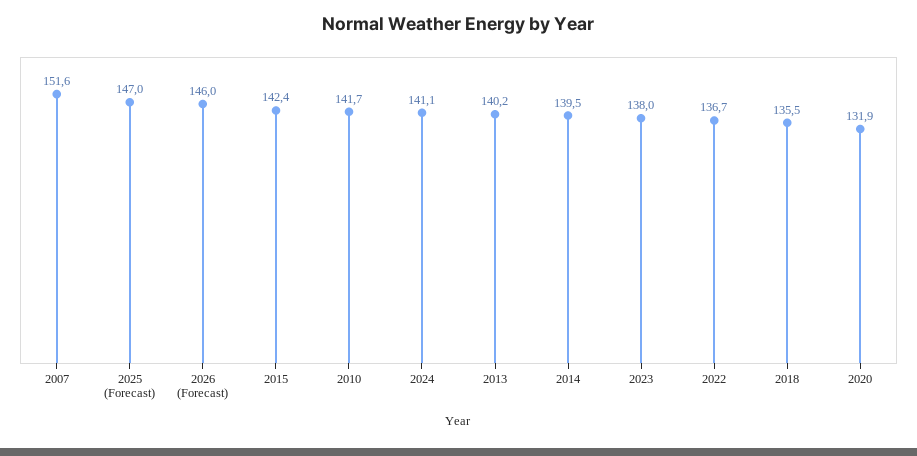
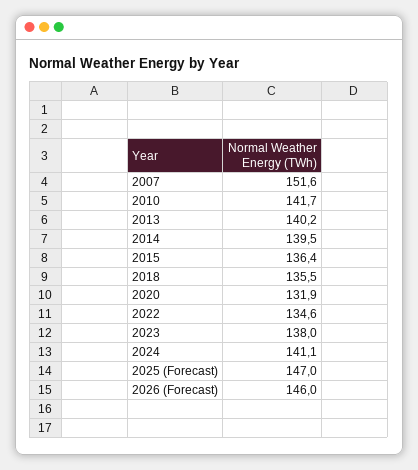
  {
    "2007": 151.6,
    "2025 (Forecast)": 147,
    "2026 (Forecast)": 146,
-   "2015": 142.4,
+   "2015": 136.4,
    "2010": 141.7,
    "2024": 141.1,
    "2013": 140.2,
    "2014": 139.5,
    "2023": 138,
-   "2022": 136.7,
+   "2022": 134.6,
    "2018": 135.5,
    "2020": 131.9
  }

